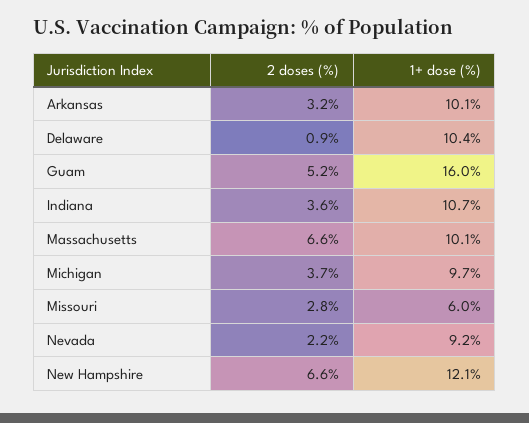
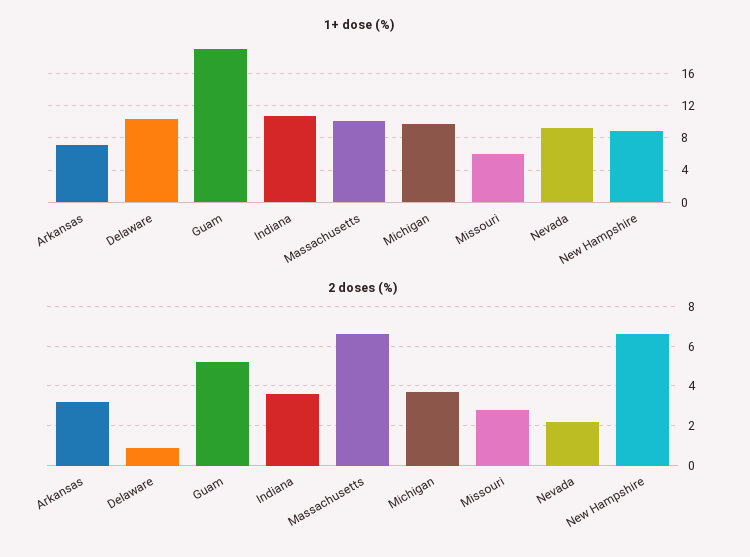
  {
    "2 doses (%)": {
      "Arkansas": 3.2,
      "Delaware": 0.9,
      "Guam": 5.2,
      "Indiana": 3.6,
      "Massachusetts": 6.6,
      "Michigan": 3.7,
      "Missouri": 2.8,
      "Nevada": 2.2,
      "New Hampshire": 6.6
    },
    "1+ dose (%)": {
-     "Arkansas": 10.1,
+     "Arkansas": 7,
      "Delaware": 10.4,
-     "Guam": 16,
+     "Guam": 19,
      "Indiana": 10.7,
      "Massachusetts": 10.1,
      "Michigan": 9.7,
      "Missouri": 6,
      "Nevada": 9.2,
-     "New Hampshire": 12.1
+     "New Hampshire": 9
    }
  }

